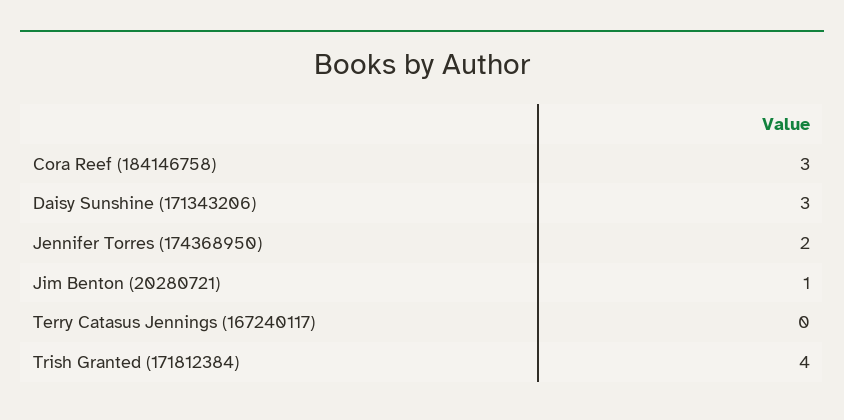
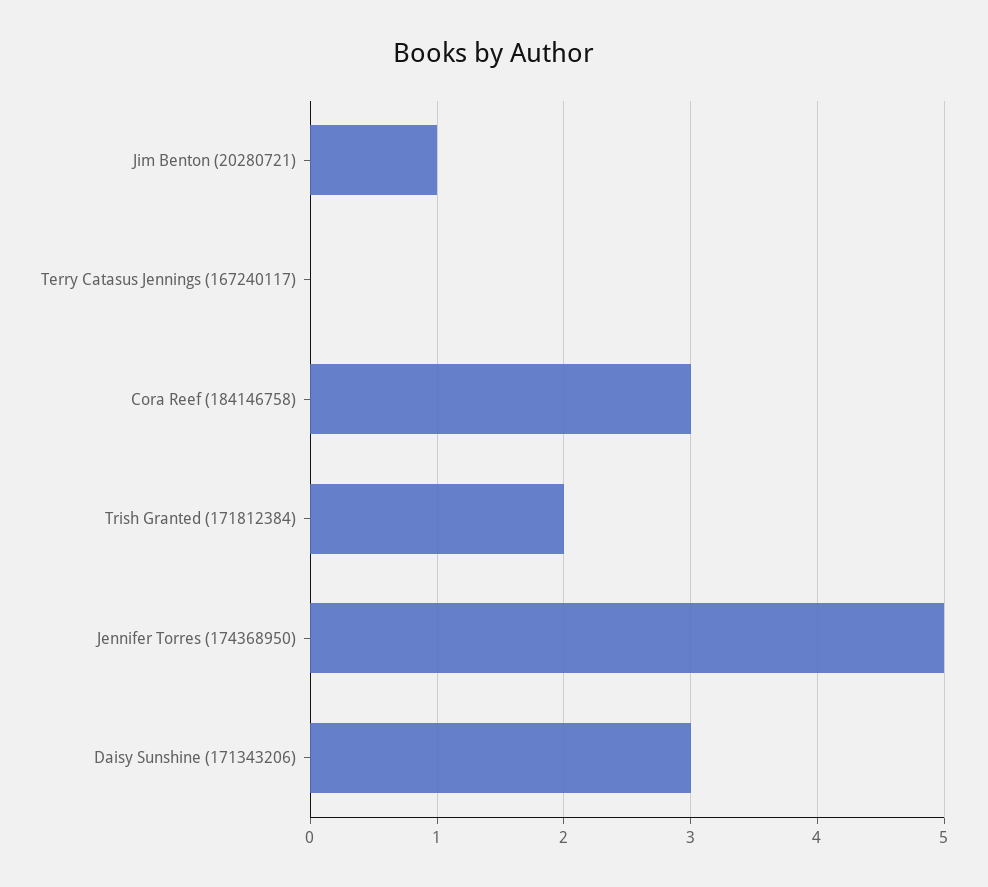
  {
    "Cora Reef (184146758)": 3,
    "Daisy Sunshine (171343206)": 3,
-   "Jennifer Torres (174368950)": 2,
+   "Jennifer Torres (174368950)": 5,
    "Jim Benton (20280721)": 1,
    "Terry Catasus Jennings (167240117)": 0,
-   "Trish Granted (171812384)": 4
+   "Trish Granted (171812384)": 2
  }

